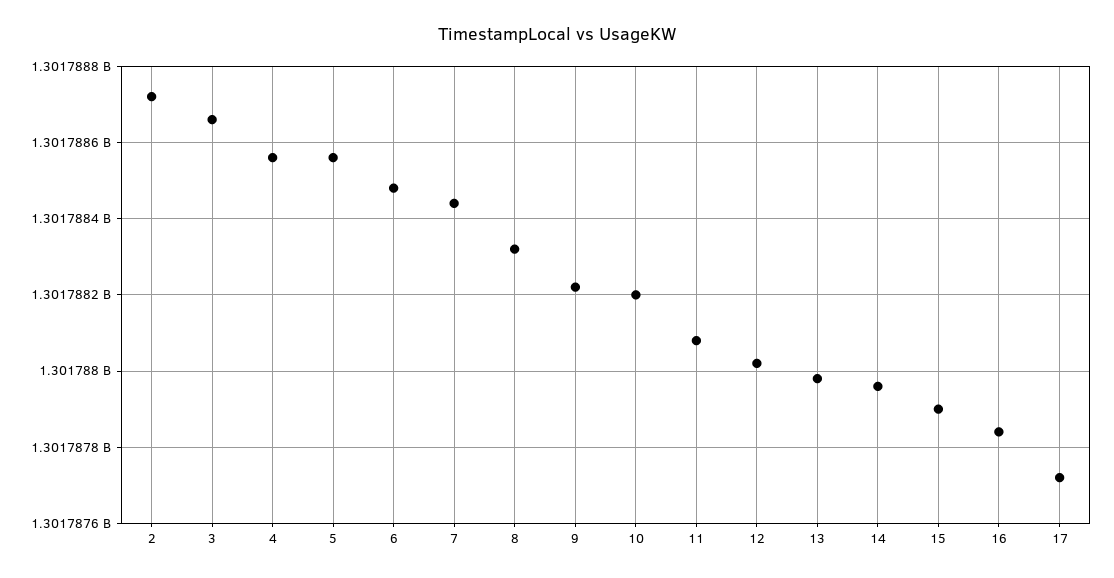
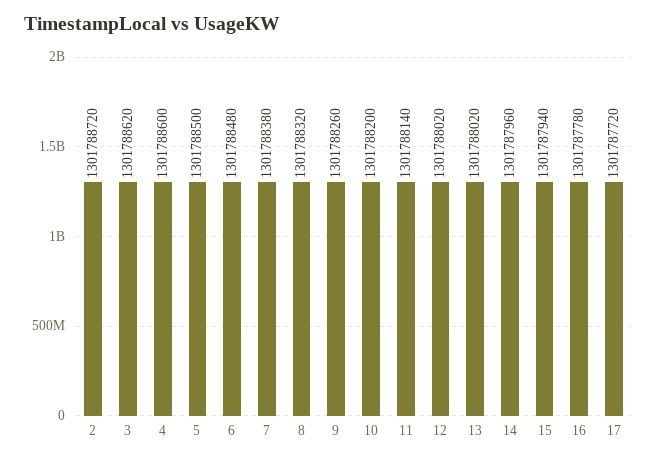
  {
    "2": 1301788720,
-   "3": 1301788660,
+   "3": 1301788620,
-   "4": 1301788560,
+   "4": 1301788600,
-   "5": 1301788560,
+   "5": 1301788500,
    "6": 1301788480,
-   "7": 1301788440,
+   "7": 1301788380,
    "8": 1301788320,
-   "9": 1301788220,
+   "9": 1301788260,
    "10": 1301788200,
-   "11": 1301788080,
+   "11": 1301788140,
    "12": 1301788020,
-   "13": 1301787980,
+   "13": 1301788020,
    "14": 1301787960,
-   "15": 1301787900,
+   "15": 1301787940,
-   "16": 1301787840,
+   "16": 1301787780,
    "17": 1301787720
  }

